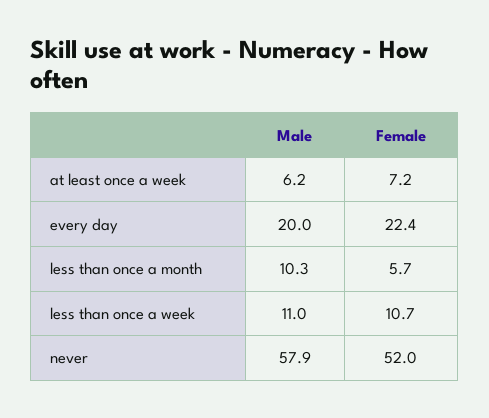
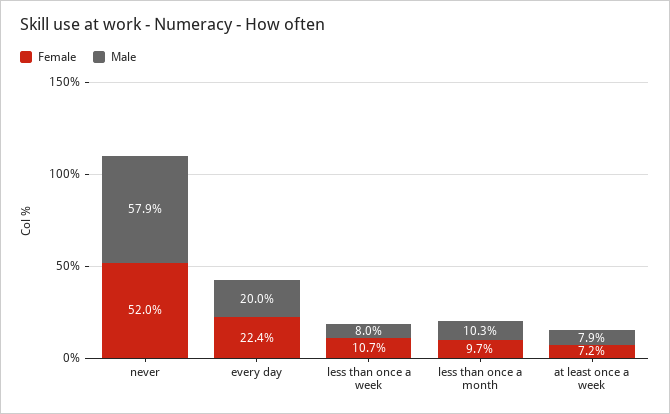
  {
    "Male": {
-     "at least once a week": 6.2,
+     "at least once a week": 7.9,
      "every day": 20,
      "less than once a month": 10.3,
-     "less than once a week": 11,
+     "less than once a week": 8,
      "never": 57.9
    },
    "Female": {
      "at least once a week": 7.2,
      "every day": 22.4,
-     "less than once a month": 5.7,
+     "less than once a month": 9.7,
      "less than once a week": 10.7,
      "never": 52
    }
  }

